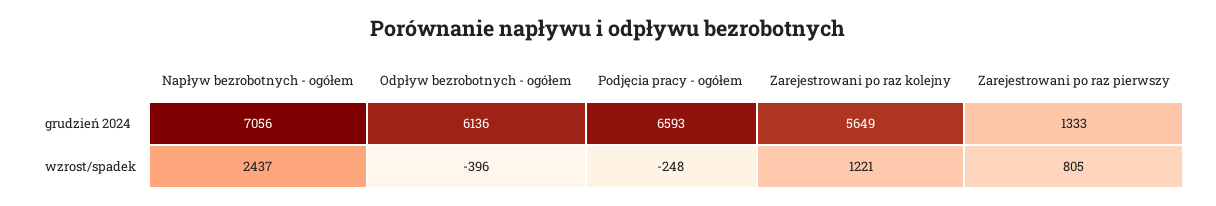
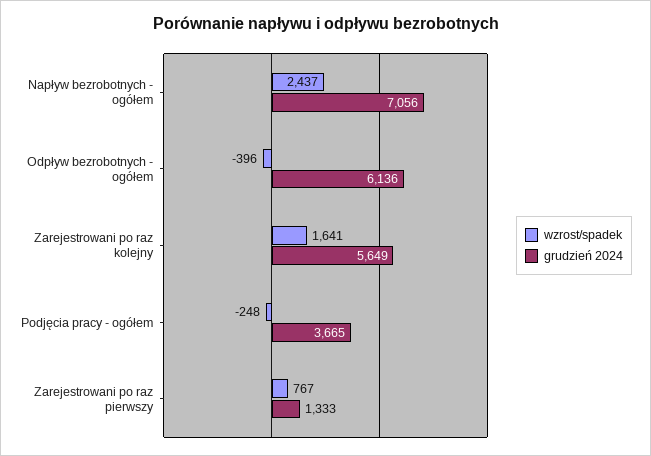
  {
    "grudzień 2024": {
      "Napływ bezrobotnych - ogółem": 7056,
      "Odpływ bezrobotnych - ogółem": 6136,
-     "Podjęcia pracy - ogółem": 6593,
+     "Podjęcia pracy - ogółem": 3665,
      "Zarejestrowani po raz kolejny": 5649,
      "Zarejestrowani po raz pierwszy": 1333
    },
    "wzrost/spadek": {
      "Napływ bezrobotnych - ogółem": 2437,
      "Odpływ bezrobotnych - ogółem": -396,
      "Podjęcia pracy - ogółem": -248,
-     "Zarejestrowani po raz kolejny": 1221,
+     "Zarejestrowani po raz kolejny": 1641,
-     "Zarejestrowani po raz pierwszy": 805
+     "Zarejestrowani po raz pierwszy": 767
    }
  }

